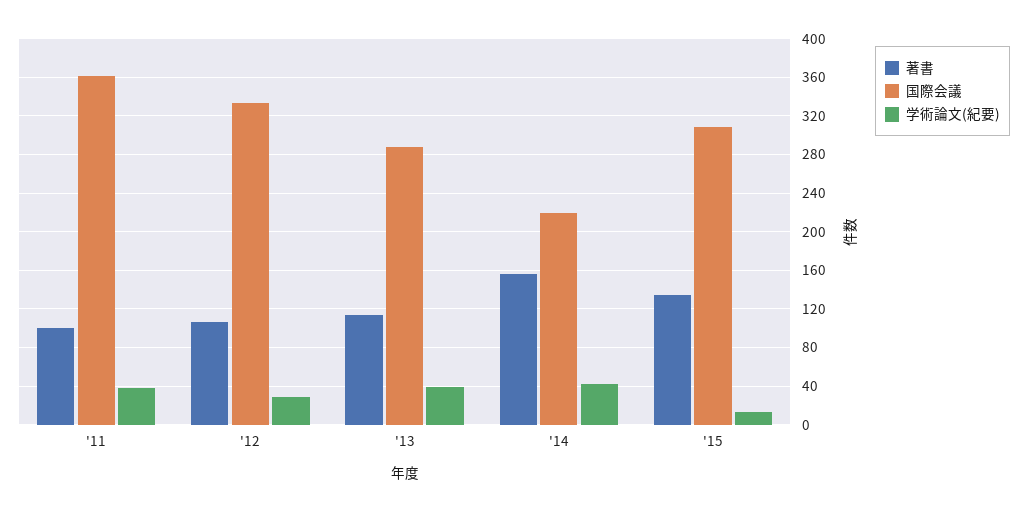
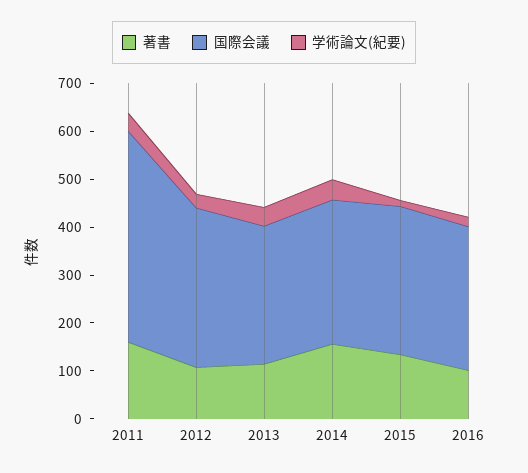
  {
    "著書": {
-     "'11": 100,
+     "'11": 160,
      "'12": 110,
      "'13": 110,
      "'14": 160,
-     "'15": 130
+     "'15": 130,
+     "2016": 100
    },
    "国際会議": {
-     "'11": 360,
+     "'11": 440,
      "'12": 330,
      "'13": 290,
-     "'14": 220,
+     "'14": 300,
-     "'15": 310
+     "'15": 310,
+     "2016": 300
    },
    "学術論文(紀要)": {
      "'11": 40,
      "'12": 30,
      "'13": 40,
      "'14": 40,
-     "'15": 10
+     "'15": 10,
+     "2016": 20
    }
  }

